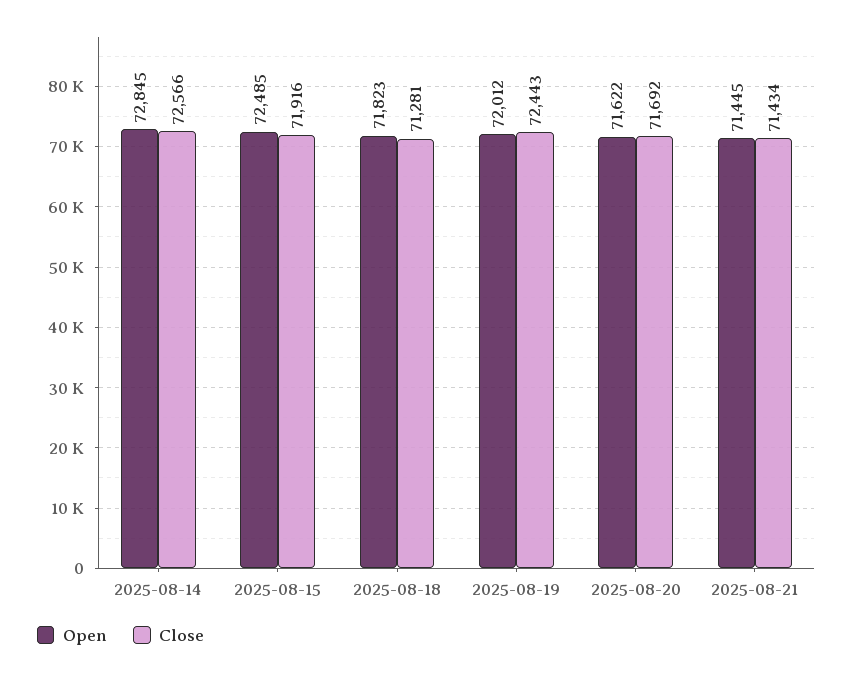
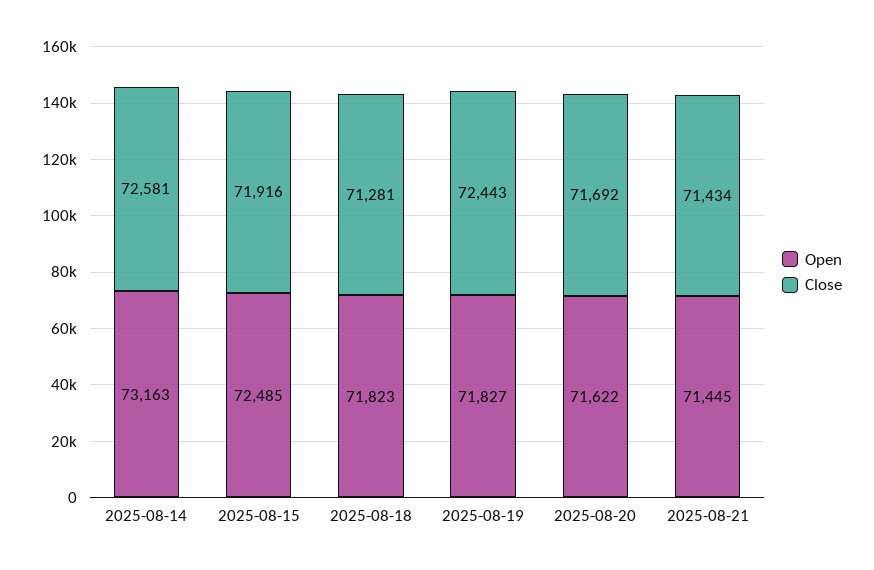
  {
    "Open": {
-     "2025-08-14": 72845,
+     "2025-08-14": 73163,
      "2025-08-15": 72485,
      "2025-08-18": 71823,
-     "2025-08-19": 72012,
+     "2025-08-19": 71827,
      "2025-08-20": 71622,
      "2025-08-21": 71445
    },
    "Close": {
-     "2025-08-14": 72566,
+     "2025-08-14": 72581,
      "2025-08-15": 71916,
      "2025-08-18": 71281,
      "2025-08-19": 72443,
      "2025-08-20": 71692,
      "2025-08-21": 71434
    }
  }

